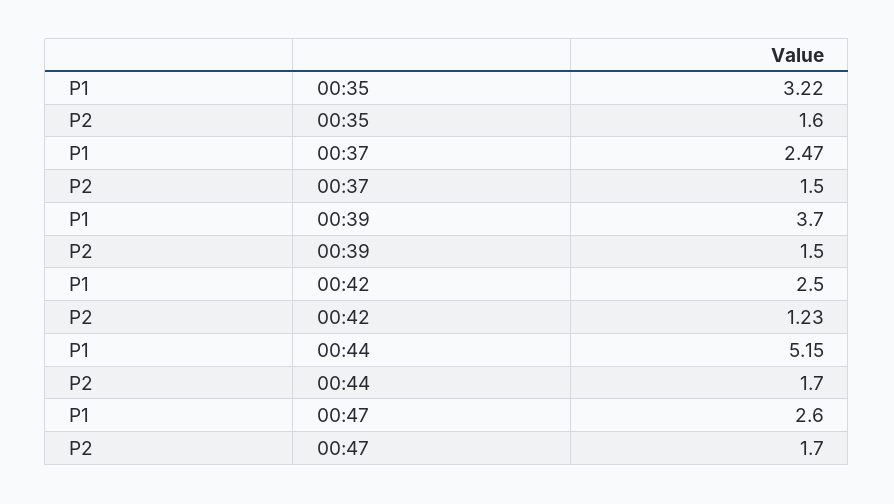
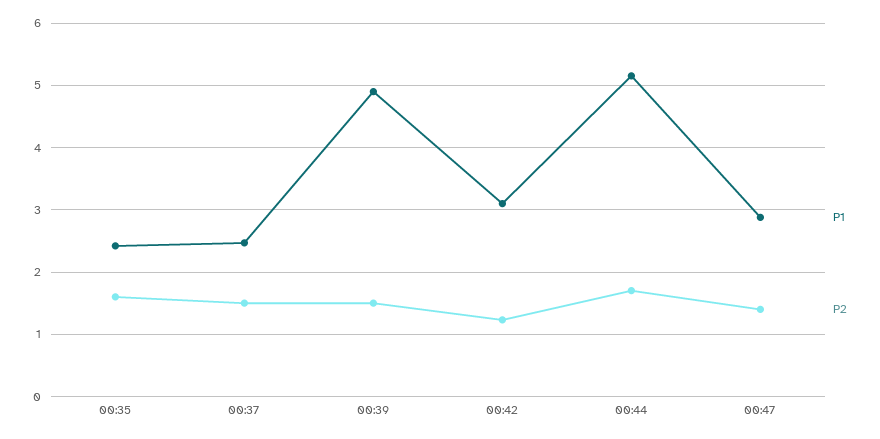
  {
    "P1": {
-     "00:35": 3.22,
+     "00:35": 2.4,
      "00:37": 2.47,
-     "00:39": 3.7,
+     "00:39": 4.9,
-     "00:42": 2.5,
+     "00:42": 3.1,
      "00:44": 5.15,
-     "00:47": 2.6
+     "00:47": 2.9
    },
    "P2": {
      "00:35": 1.6,
      "00:37": 1.5,
      "00:39": 1.5,
      "00:42": 1.23,
      "00:44": 1.7,
-     "00:47": 1.7
+     "00:47": 1.4
    }
  }

